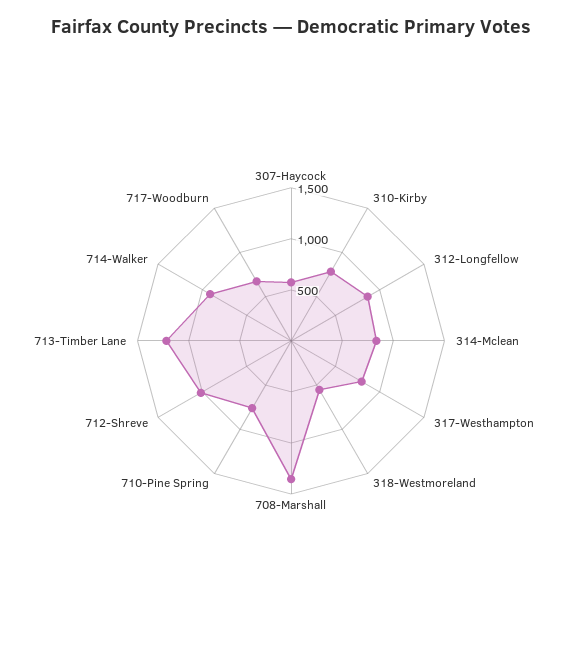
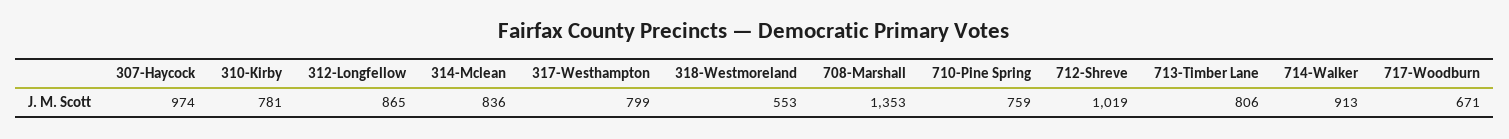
  {
-   "307-Haycock": 600,
+   "307-Haycock": 974,
    "310-Kirby": 781,
    "312-Longfellow": 865,
    "314-Mclean": 836,
    "317-Westhampton": 799,
    "318-Westmoreland": 553,
    "708-Marshall": 1353,
    "710-Pine Spring": 759,
    "712-Shreve": 1019,
-   "713-Timber Lane": 1200,
+   "713-Timber Lane": 806,
    "714-Walker": 913,
    "717-Woodburn": 671
  }

